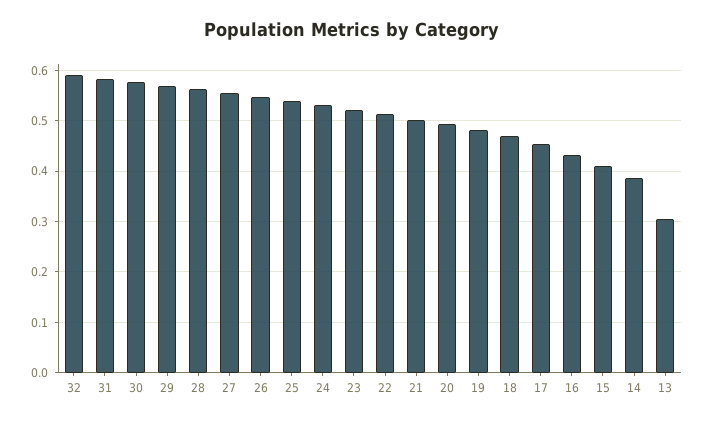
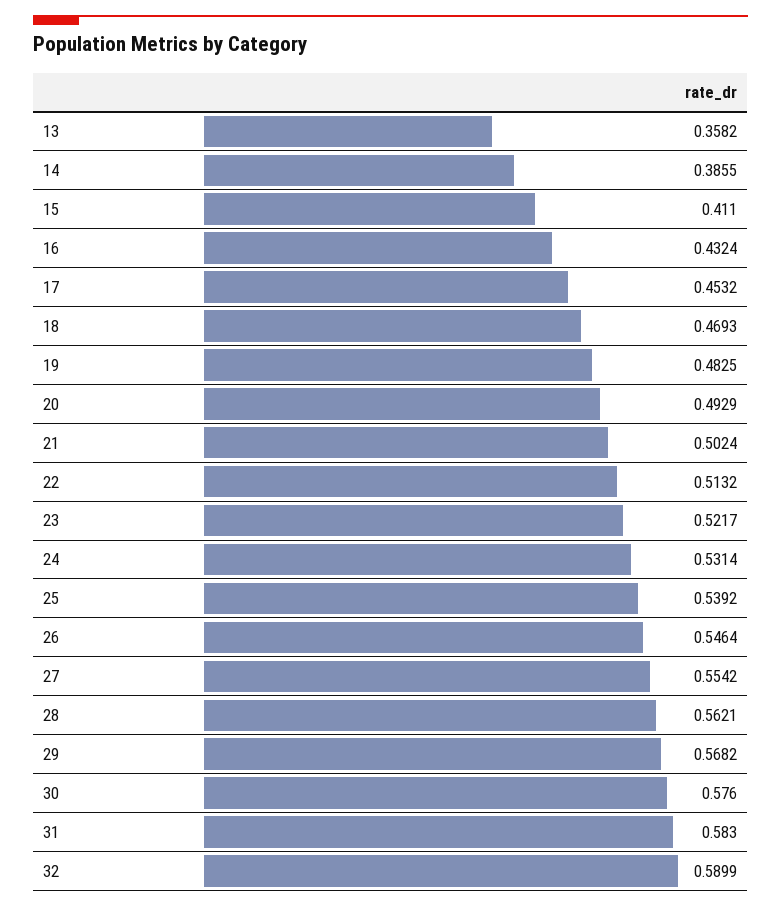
  {
    "32": 0.5899,
    "31": 0.583,
    "30": 0.576,
    "29": 0.5682,
    "28": 0.5621,
    "27": 0.5542,
    "26": 0.5464,
    "25": 0.5392,
    "24": 0.5314,
    "23": 0.5217,
    "22": 0.5132,
    "21": 0.5024,
    "20": 0.4929,
    "19": 0.4825,
    "18": 0.4693,
    "17": 0.4532,
    "16": 0.4324,
    "15": 0.411,
    "14": 0.3855,
-   "13": 0.3
+   "13": 0.3582
  }

